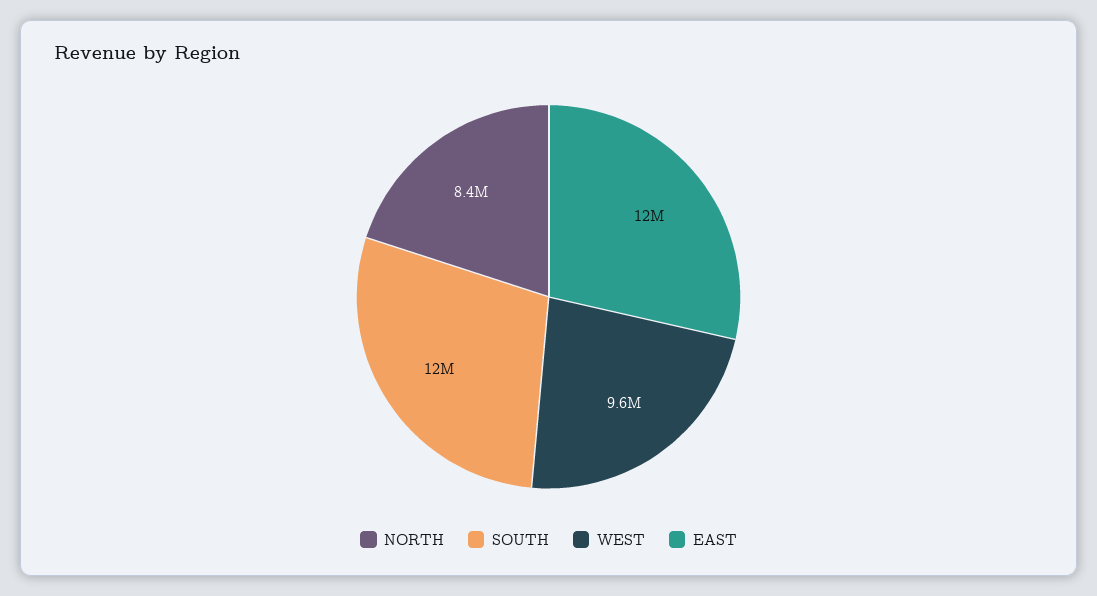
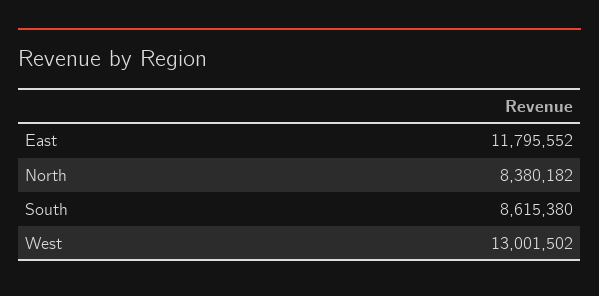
  {
    "NORTH": 8380182,
-   "SOUTH": 12000000,
+   "SOUTH": 8615380,
-   "WEST": 9600000,
+   "WEST": 13001502,
    "EAST": 11795552
  }

